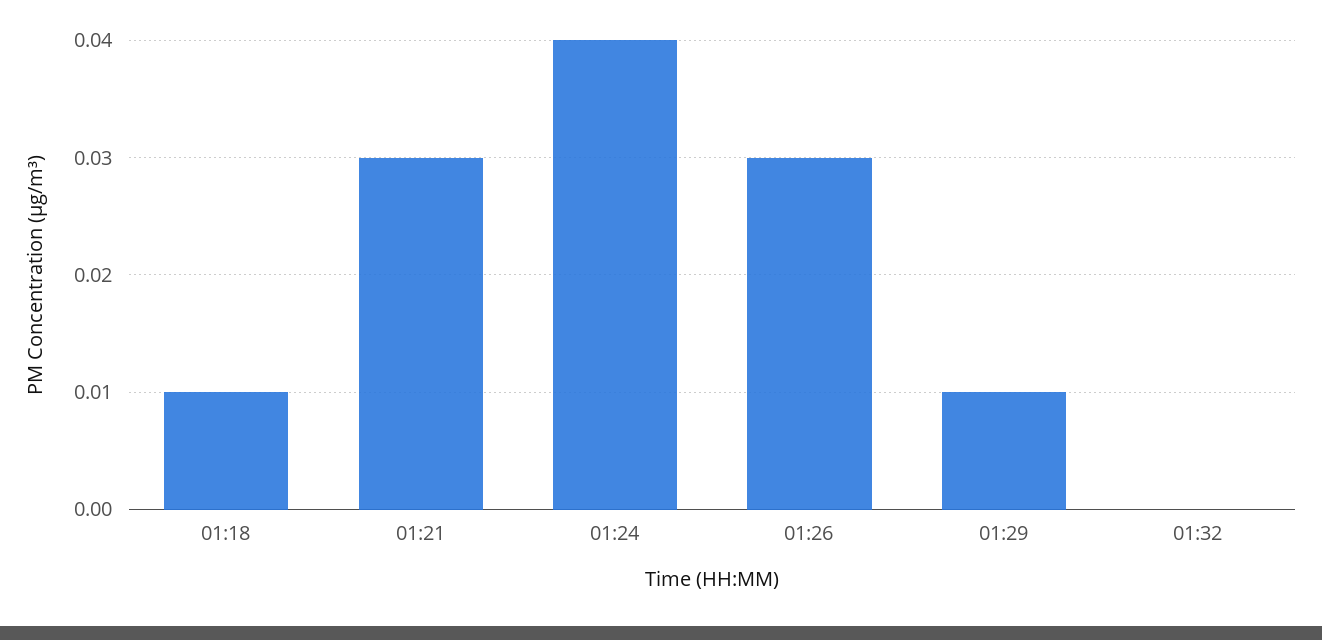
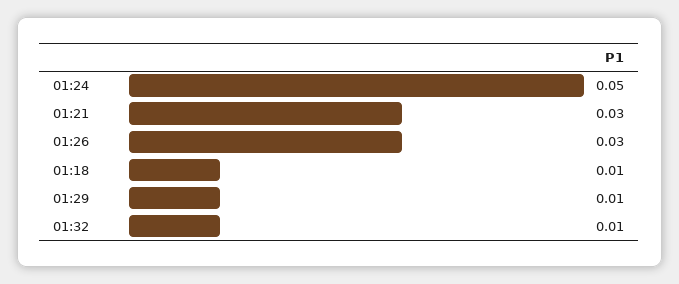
  {
    "01:18": 0.01,
    "01:21": 0.03,
-   "01:24": 0.04,
+   "01:24": 0.05,
    "01:26": 0.03,
    "01:29": 0.01,
-   "01:32": 0
+   "01:32": 0.01
  }

